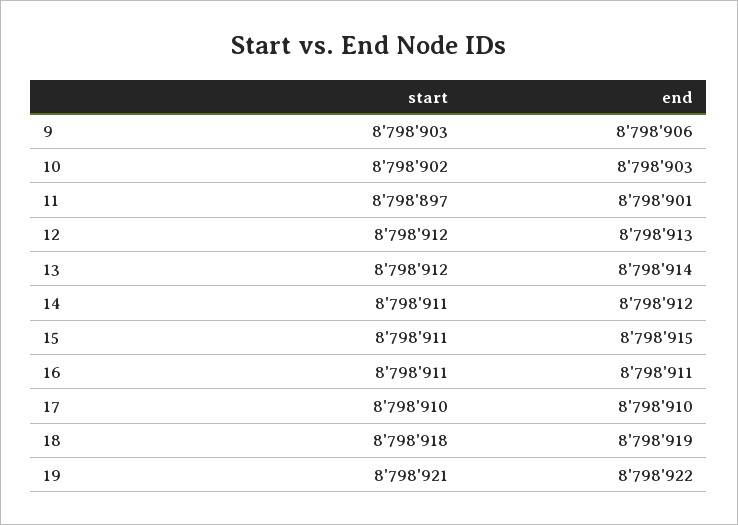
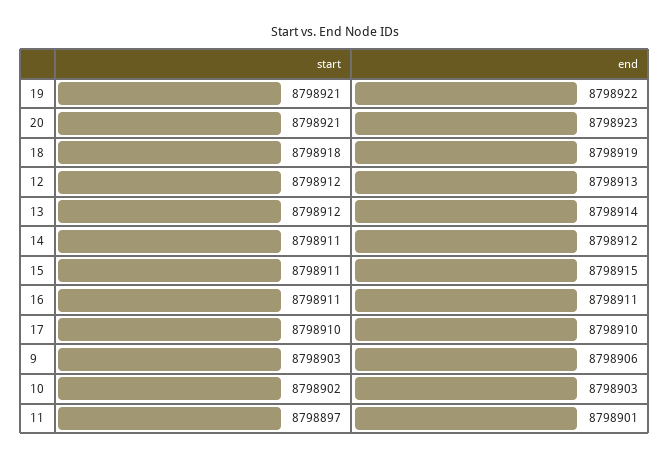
  {
    "start": {
      "9": 8798903,
      "10": 8798902,
      "11": 8798897,
      "12": 8798912,
      "13": 8798912,
      "14": 8798911,
      "15": 8798911,
      "16": 8798911,
      "17": 8798910,
      "18": 8798918,
-     "19": 8798921
+     "19": 8798921,
+     "20": 8798921
    },
    "end": {
      "9": 8798906,
      "10": 8798903,
      "11": 8798901,
      "12": 8798913,
      "13": 8798914,
      "14": 8798912,
      "15": 8798915,
      "16": 8798911,
      "17": 8798910,
      "18": 8798919,
-     "19": 8798922
+     "19": 8798922,
+     "20": 8798923
    }
  }

